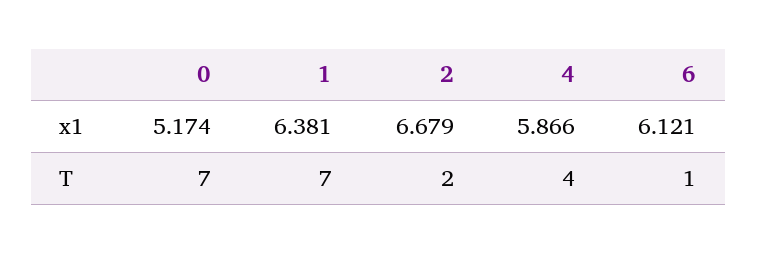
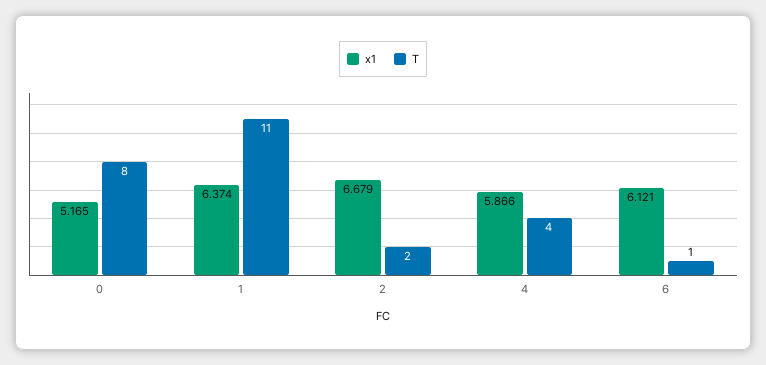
  {
    "x1": {
-     "0": 5.174,
+     "0": 5.165,
-     "1": 6.381,
+     "1": 6.374,
      "2": 6.679,
      "4": 5.866,
      "6": 6.121
    },
    "T": {
-     "0": 7,
+     "0": 8,
-     "1": 7,
+     "1": 11,
      "2": 2,
      "4": 4,
      "6": 1
    }
  }

